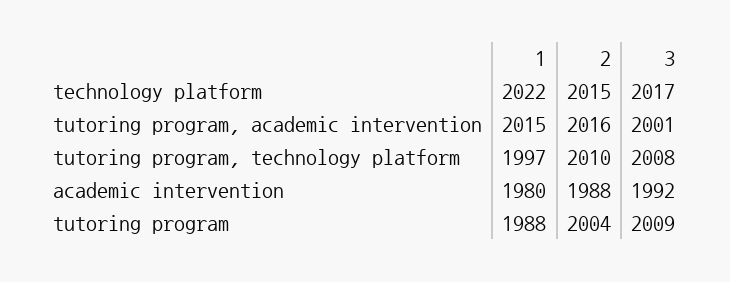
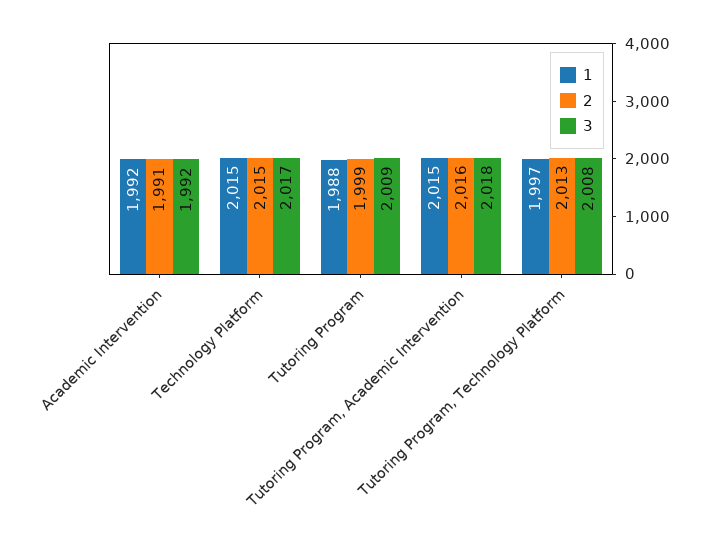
  {
    "1": {
-     "technology platform": 2022,
+     "technology platform": 2015,
      "tutoring program, academic intervention": 2015,
      "tutoring program, technology platform": 1997,
-     "academic intervention": 1980,
+     "academic intervention": 1992,
      "tutoring program": 1988
    },
    "2": {
      "technology platform": 2015,
      "tutoring program, academic intervention": 2016,
-     "tutoring program, technology platform": 2010,
+     "tutoring program, technology platform": 2013,
-     "academic intervention": 1988,
+     "academic intervention": 1991,
-     "tutoring program": 2004
+     "tutoring program": 1999
    },
    "3": {
      "technology platform": 2017,
-     "tutoring program, academic intervention": 2001,
+     "tutoring program, academic intervention": 2018,
      "tutoring program, technology platform": 2008,
      "academic intervention": 1992,
      "tutoring program": 2009
    }
  }

